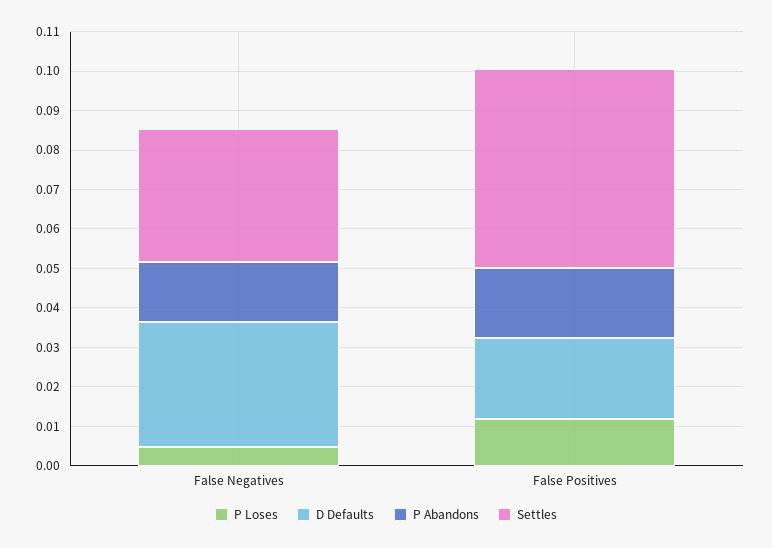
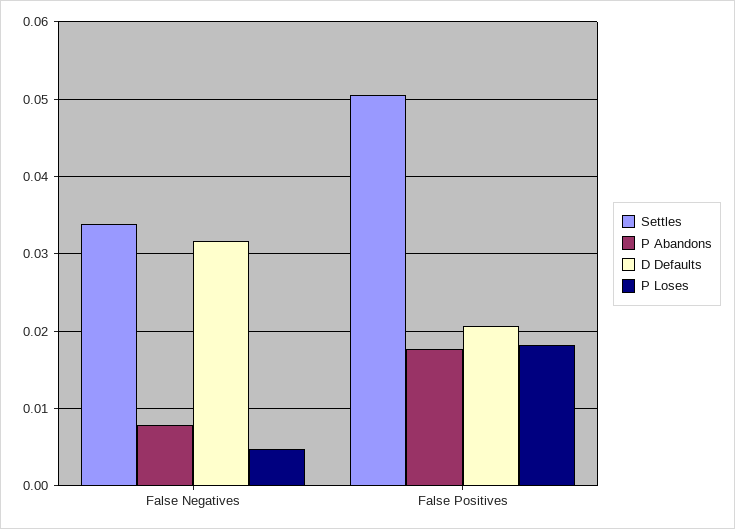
  {
    "P Loses": {
      "False Negatives": 0.005,
-     "False Positives": 0.0125
+     "False Positives": 0.018
    },
    "D Defaults": {
      "False Negatives": 0.032,
      "False Positives": 0.021
    },
    "P Abandons": {
-     "False Negatives": 0.015,
+     "False Negatives": 0.008,
      "False Positives": 0.018
    },
    "Settles": {
      "False Negatives": 0.034,
      "False Positives": 0.051
    }
  }

